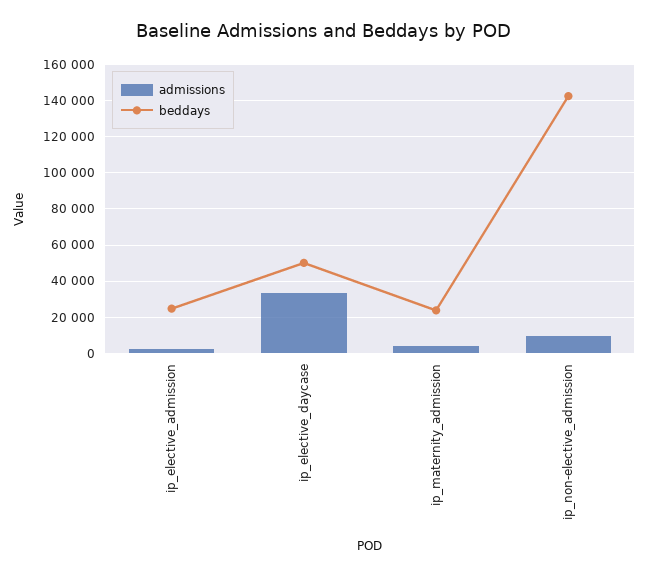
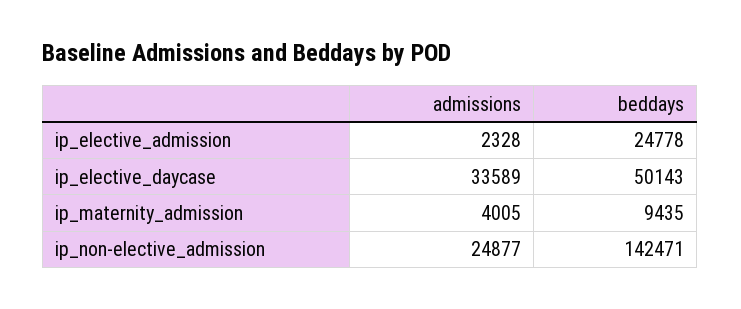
  {
    "admissions": {
      "ip_elective_admission": 2328,
      "ip_elective_daycase": 33589,
      "ip_maternity_admission": 4005,
-     "ip_non-elective_admission": 10000
+     "ip_non-elective_admission": 24877
    },
    "beddays": {
      "ip_elective_admission": 24778,
      "ip_elective_daycase": 50143,
-     "ip_maternity_admission": 25000,
+     "ip_maternity_admission": 9435,
      "ip_non-elective_admission": 142471
    }
  }

